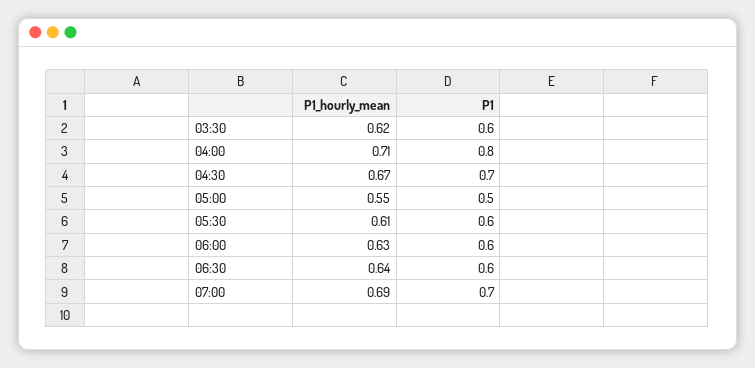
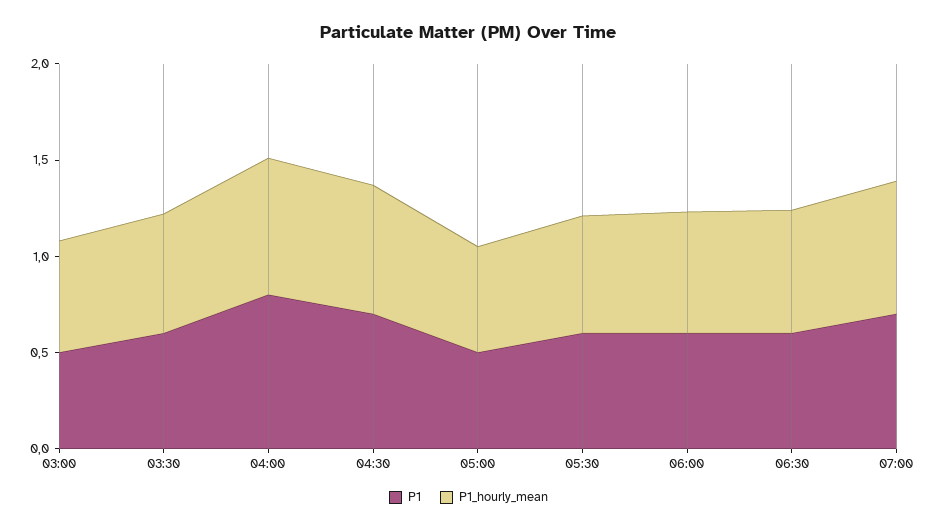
  {
    "P1_hourly_mean": {
      "03:30": 0.62,
      "04:00": 0.71,
      "04:30": 0.67,
      "05:00": 0.55,
      "05:30": 0.61,
      "06:00": 0.63,
      "06:30": 0.64,
-     "07:00": 0.69
+     "07:00": 0.69,
+     "03:00": 0.6
    },
    "P1": {
      "03:30": 0.6,
      "04:00": 0.8,
      "04:30": 0.7,
      "05:00": 0.5,
      "05:30": 0.6,
      "06:00": 0.6,
      "06:30": 0.6,
-     "07:00": 0.7
+     "07:00": 0.7,
+     "03:00": 0.5
    }
  }

